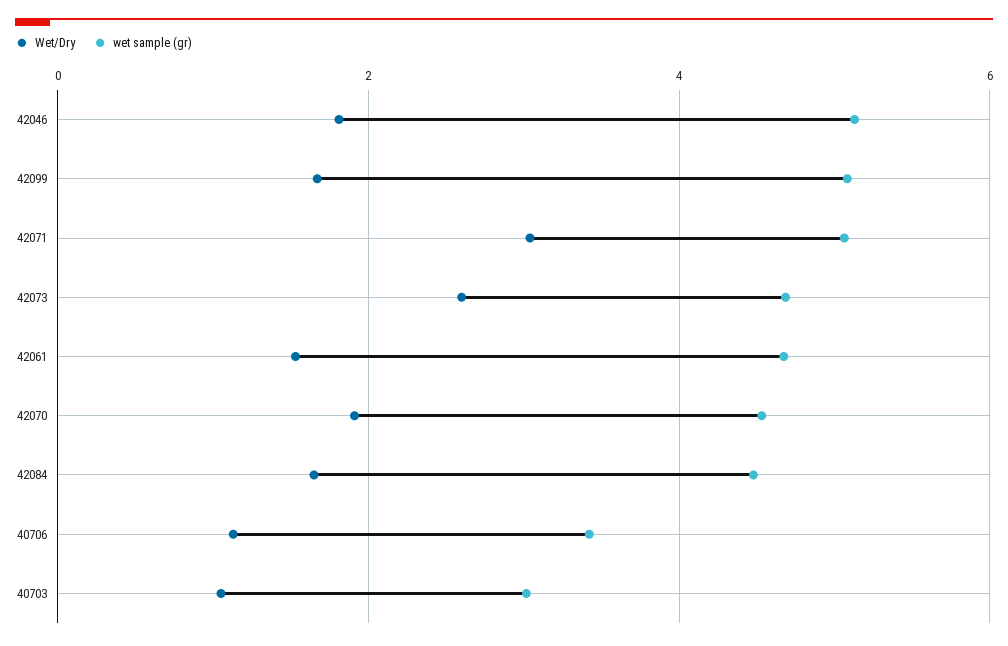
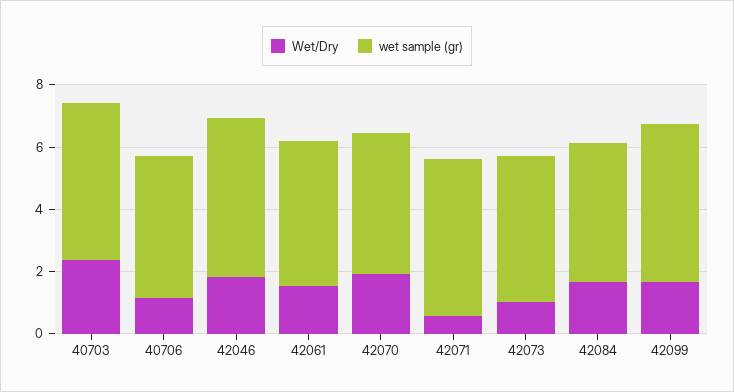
  {
    "Wet/Dry": {
      "42046": 1.8,
      "42099": 1.6,
-     "42071": 3,
+     "42071": 0.5,
-     "42073": 2.6,
+     "42073": 1,
      "42061": 1.6,
      "42070": 2,
      "42084": 1.6,
      "40706": 1.2,
-     "40703": 1
+     "40703": 2.5
    },
    "wet sample (gr)": {
      "42046": 5.2,
      "42099": 5,
      "42071": 5,
      "42073": 4.6,
      "42061": 4.6,
      "42070": 4.6,
      "42084": 4.4,
-     "40706": 3.4,
+     "40706": 4.5,
-     "40703": 3
+     "40703": 5
    }
  }

